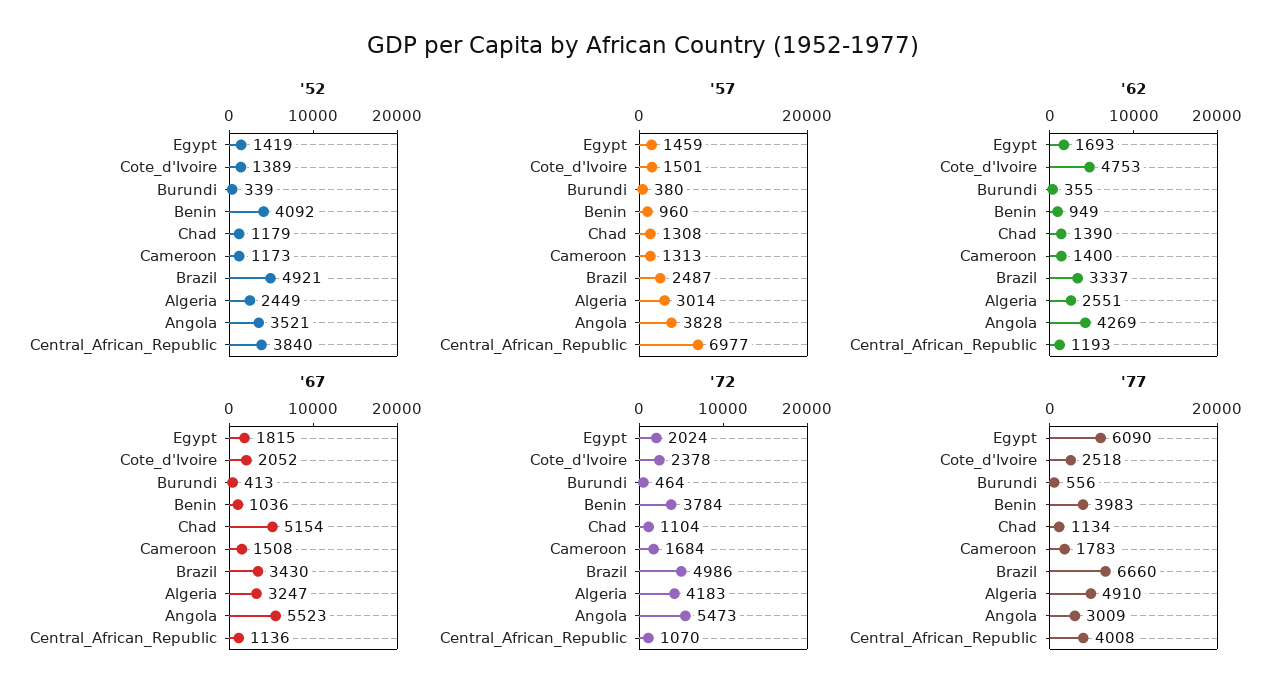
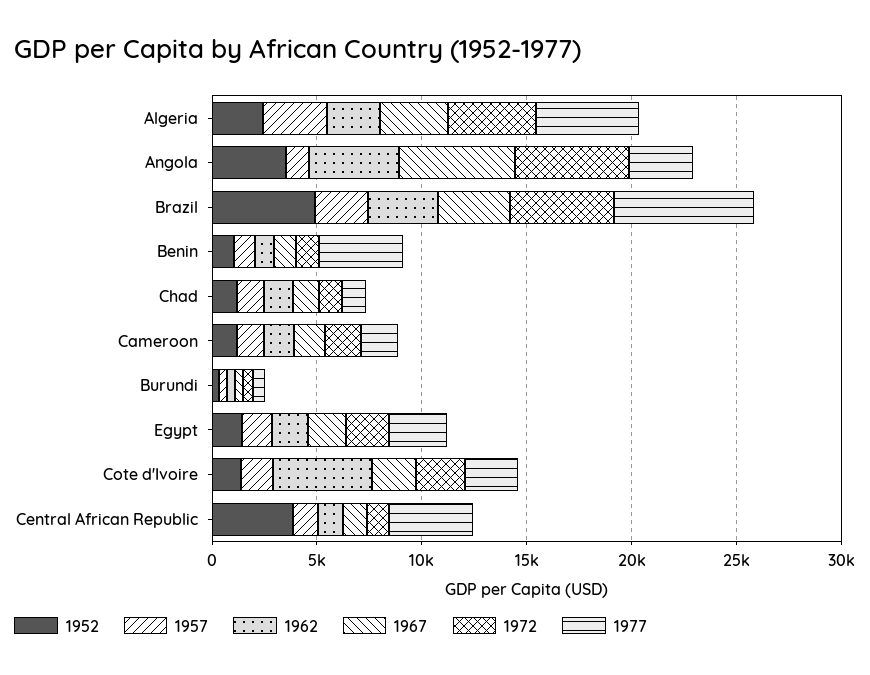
  {
    "'52": {
      "Egypt": 1419,
      "Cote_d'Ivoire": 1389,
      "Burundi": 339,
-     "Benin": 4092,
+     "Benin": 1000,
      "Chad": 1179,
      "Cameroon": 1173,
      "Brazil": 4921,
      "Algeria": 2449,
      "Angola": 3521,
      "Central_African_Republic": 3840
    },
    "'57": {
      "Egypt": 1459,
      "Cote_d'Ivoire": 1501,
      "Burundi": 380,
      "Benin": 960,
      "Chad": 1308,
      "Cameroon": 1313,
      "Brazil": 2487,
      "Algeria": 3014,
-     "Angola": 3828,
+     "Angola": 1000,
-     "Central_African_Republic": 6977
+     "Central_African_Republic": 1000
    },
    "'62": {
      "Egypt": 1693,
      "Cote_d'Ivoire": 4753,
      "Burundi": 355,
      "Benin": 949,
      "Chad": 1390,
      "Cameroon": 1400,
      "Brazil": 3337,
      "Algeria": 2551,
      "Angola": 4269,
      "Central_African_Republic": 1193
    },
    "'67": {
      "Egypt": 1815,
      "Cote_d'Ivoire": 2052,
      "Burundi": 413,
      "Benin": 1036,
-     "Chad": 5154,
+     "Chad": 1000,
      "Cameroon": 1508,
      "Brazil": 3430,
      "Algeria": 3247,
      "Angola": 5523,
      "Central_African_Republic": 1136
    },
    "'72": {
      "Egypt": 2024,
      "Cote_d'Ivoire": 2378,
      "Burundi": 464,
-     "Benin": 3784,
+     "Benin": 1000,
      "Chad": 1104,
      "Cameroon": 1684,
      "Brazil": 4986,
      "Algeria": 4183,
      "Angola": 5473,
      "Central_African_Republic": 1070
    },
    "'77": {
-     "Egypt": 6090,
+     "Egypt": 3000,
      "Cote_d'Ivoire": 2518,
      "Burundi": 556,
      "Benin": 3983,
      "Chad": 1134,
      "Cameroon": 1783,
      "Brazil": 6660,
      "Algeria": 4910,
      "Angola": 3009,
      "Central_African_Republic": 4008
    }
  }

